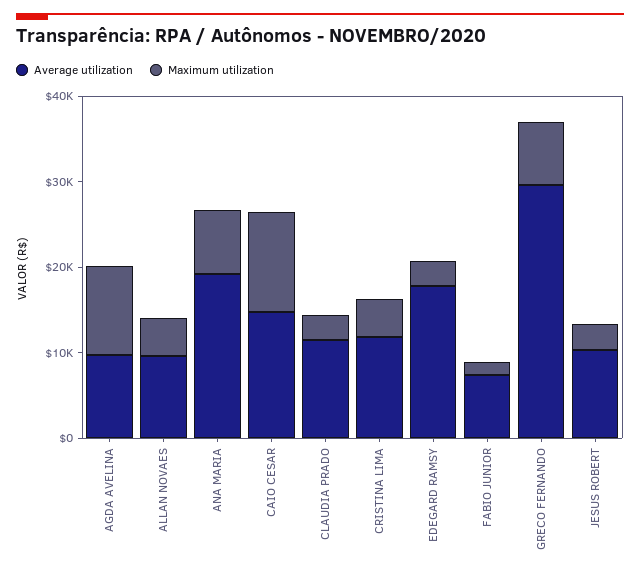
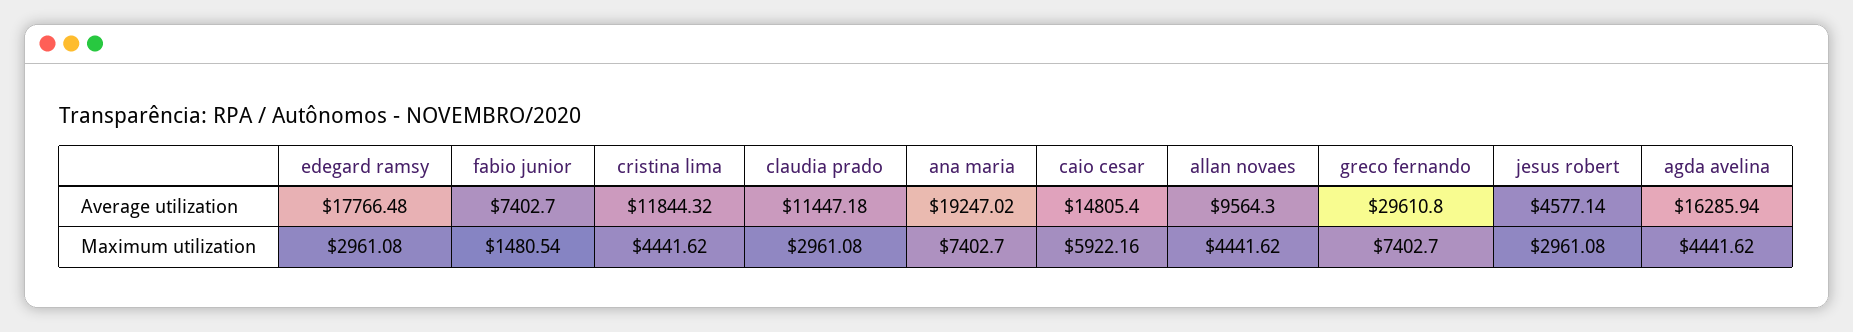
  {
    "Average utilization": {
-     "AGDA AVELINA": 10000,
+     "AGDA AVELINA": 16285.94,
      "ALLAN NOVAES": 9564.3,
      "ANA MARIA": 19247.02,
      "CAIO CESAR": 14805.4,
      "CLAUDIA PRADO": 11447.18,
      "CRISTINA LIMA": 11844.32,
      "EDEGARD RAMSY": 17766.48,
      "FABIO JUNIOR": 7402.7,
      "GRECO FERNANDO": 29610.8,
-     "JESUS ROBERT": 10000
+     "JESUS ROBERT": 4577.14
    },
    "Maximum utilization": {
-     "AGDA AVELINA": 10000,
+     "AGDA AVELINA": 4441.62,
      "ALLAN NOVAES": 4441.62,
      "ANA MARIA": 7402.7,
-     "CAIO CESAR": 12000,
+     "CAIO CESAR": 5922.16,
      "CLAUDIA PRADO": 2961.08,
      "CRISTINA LIMA": 4441.62,
      "EDEGARD RAMSY": 2961.08,
      "FABIO JUNIOR": 1480.54,
      "GRECO FERNANDO": 7402.7,
      "JESUS ROBERT": 2961.08
    }
  }

